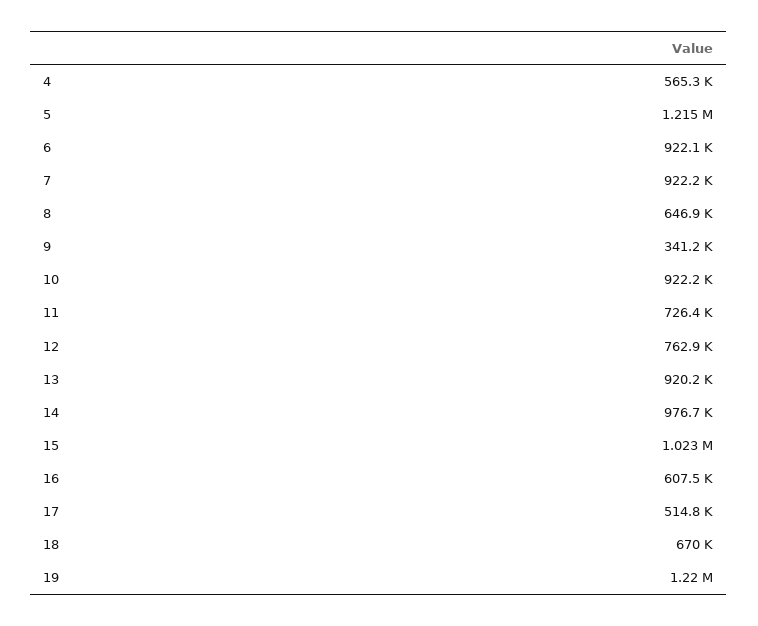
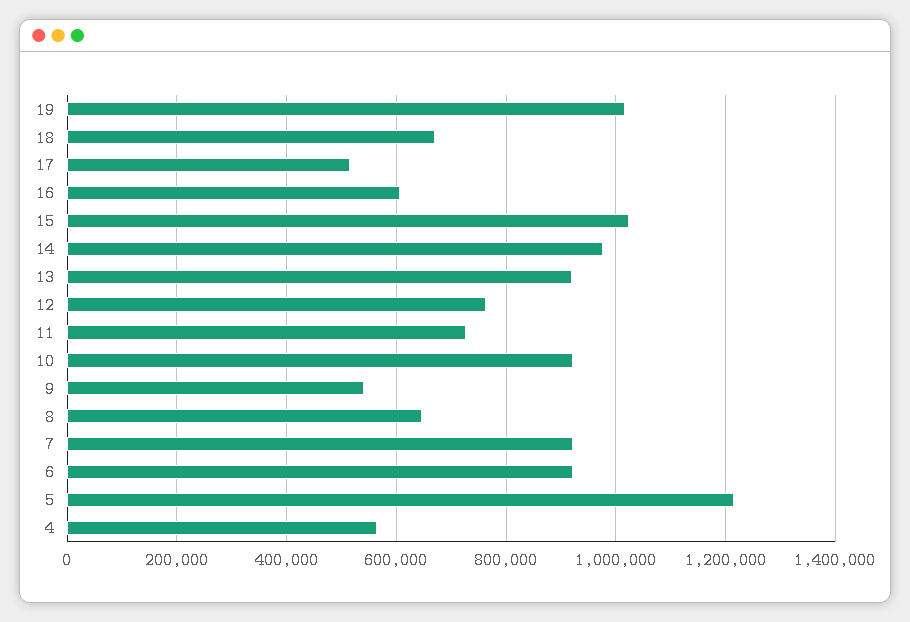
  {
    "4": 565300,
    "5": 1215000,
    "6": 922100,
    "7": 922200,
    "8": 646900,
-   "9": 341200,
+   "9": 540000,
    "10": 922200,
    "11": 726400,
    "12": 762900,
    "13": 920200,
    "14": 976700,
    "15": 1023000,
    "16": 607500,
    "17": 514800,
    "18": 670000,
-   "19": 1220000
+   "19": 1020000
  }

